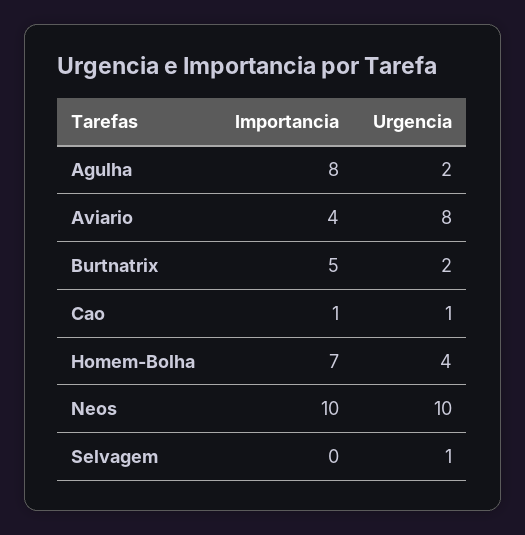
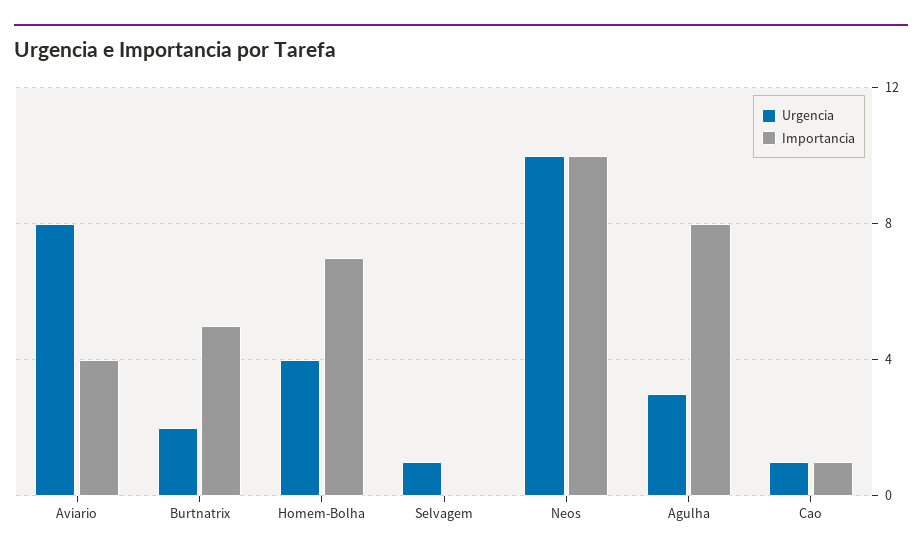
  {
    "Importancia": {
      "Agulha": 8,
      "Aviario": 4,
      "Burtnatrix": 5,
      "Cao": 1,
      "Homem-Bolha": 7,
      "Neos": 10,
      "Selvagem": 0
    },
    "Urgencia": {
-     "Agulha": 2,
+     "Agulha": 3,
      "Aviario": 8,
      "Burtnatrix": 2,
      "Cao": 1,
      "Homem-Bolha": 4,
      "Neos": 10,
      "Selvagem": 1
    }
  }

